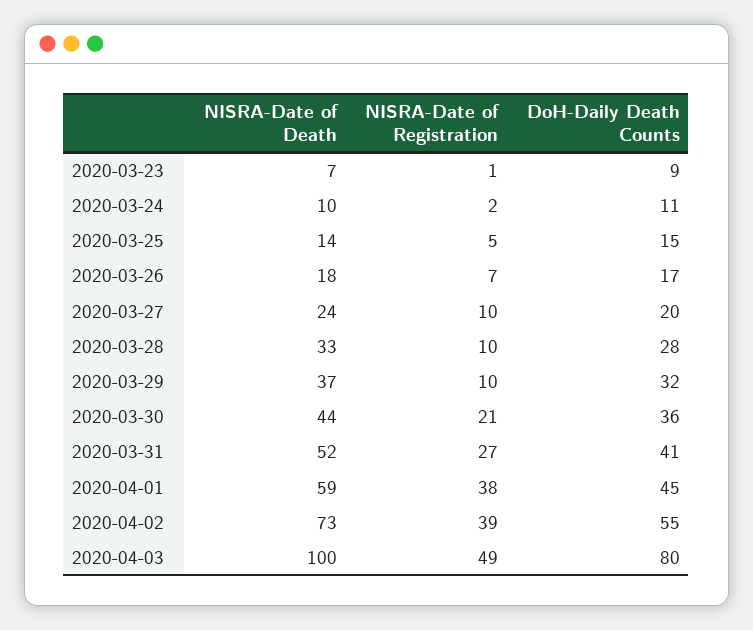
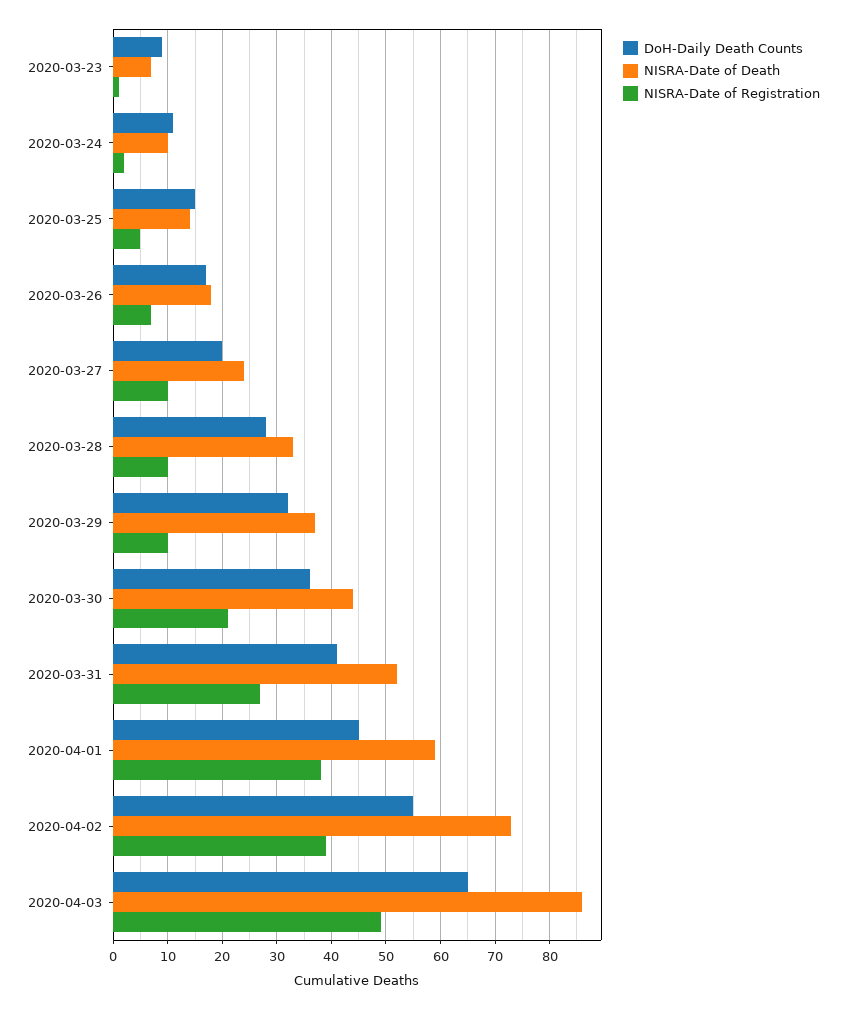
  {
    "NISRA-Date of Death": {
      "2020-03-23": 7,
      "2020-03-24": 10,
      "2020-03-25": 14,
      "2020-03-26": 18,
      "2020-03-27": 24,
      "2020-03-28": 33,
      "2020-03-29": 37,
      "2020-03-30": 44,
      "2020-03-31": 52,
      "2020-04-01": 59,
      "2020-04-02": 73,
-     "2020-04-03": 100
+     "2020-04-03": 85
    },
    "NISRA-Date of Registration": {
      "2020-03-23": 1,
      "2020-03-24": 2,
      "2020-03-25": 5,
      "2020-03-26": 7,
      "2020-03-27": 10,
      "2020-03-28": 10,
      "2020-03-29": 10,
      "2020-03-30": 21,
      "2020-03-31": 27,
      "2020-04-01": 38,
      "2020-04-02": 39,
      "2020-04-03": 49
    },
    "DoH-Daily Death Counts": {
      "2020-03-23": 9,
      "2020-03-24": 11,
      "2020-03-25": 15,
      "2020-03-26": 17,
      "2020-03-27": 20,
      "2020-03-28": 28,
      "2020-03-29": 32,
      "2020-03-30": 36,
      "2020-03-31": 41,
      "2020-04-01": 45,
      "2020-04-02": 55,
-     "2020-04-03": 80
+     "2020-04-03": 65
    }
  }

